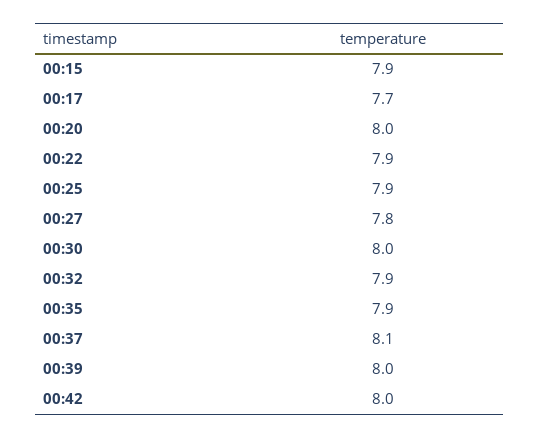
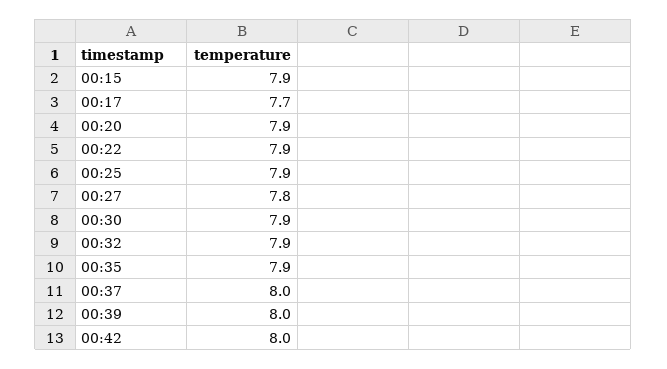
  {
    "00:15": 7.9,
    "00:17": 7.7,
-   "00:20": 8,
+   "00:20": 7.9,
    "00:22": 7.9,
    "00:25": 7.9,
    "00:27": 7.8,
-   "00:30": 8,
+   "00:30": 7.9,
    "00:32": 7.9,
    "00:35": 7.9,
-   "00:37": 8.1,
+   "00:37": 8,
    "00:39": 8,
    "00:42": 8
  }

